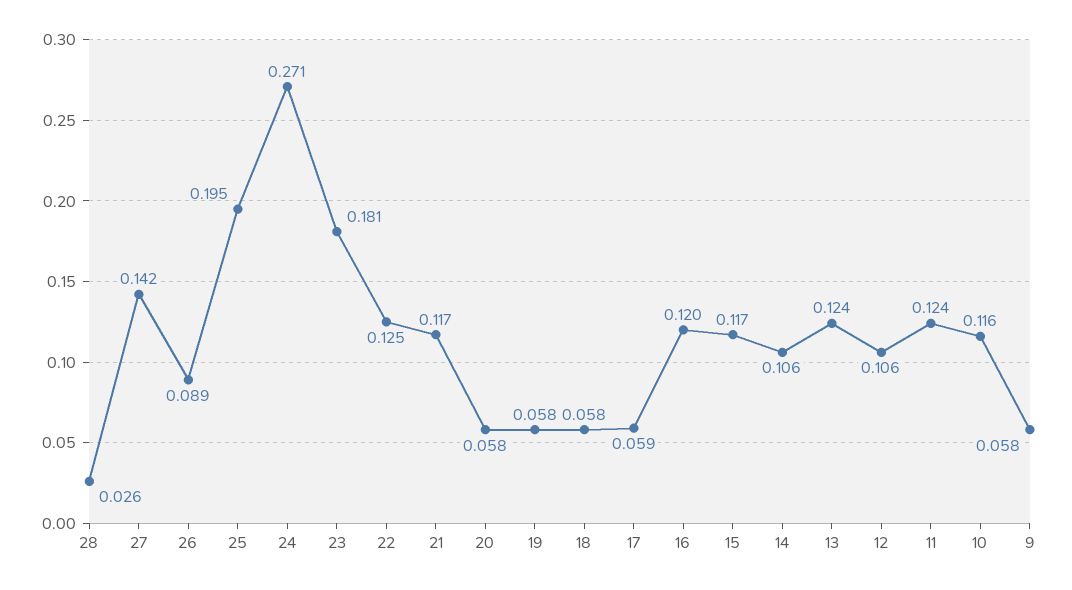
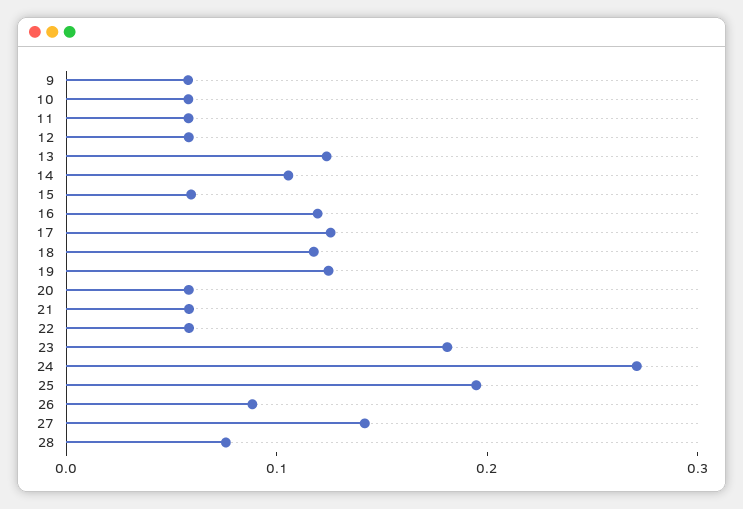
  {
-   "28": 0.026,
+   "28": 0.08,
    "27": 0.142,
    "26": 0.089,
    "25": 0.195,
    "24": 0.271,
    "23": 0.181,
-   "22": 0.125,
+   "22": 0.06,
-   "21": 0.117,
+   "21": 0.06,
    "20": 0.058,
-   "19": 0.058,
+   "19": 0.12,
-   "18": 0.058,
+   "18": 0.12,
-   "17": 0.059,
+   "17": 0.12,
    "16": 0.12,
-   "15": 0.117,
+   "15": 0.06,
    "14": 0.106,
    "13": 0.124,
-   "12": 0.106,
+   "12": 0.06,
-   "11": 0.124,
+   "11": 0.06,
-   "10": 0.116,
+   "10": 0.06,
    "9": 0.058
  }

